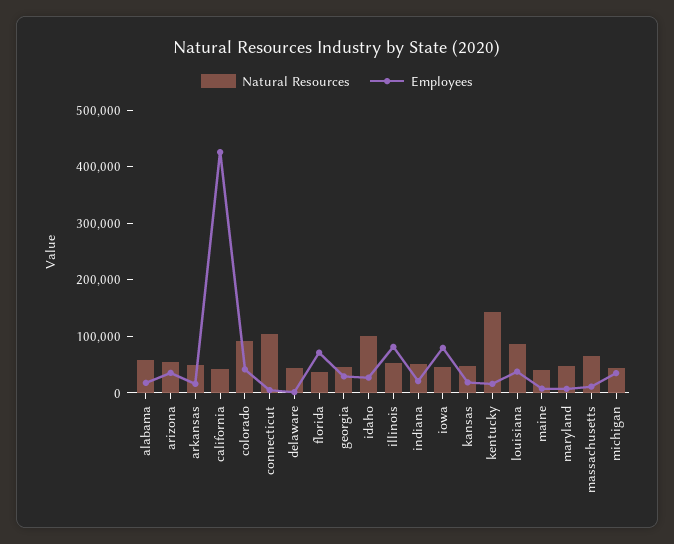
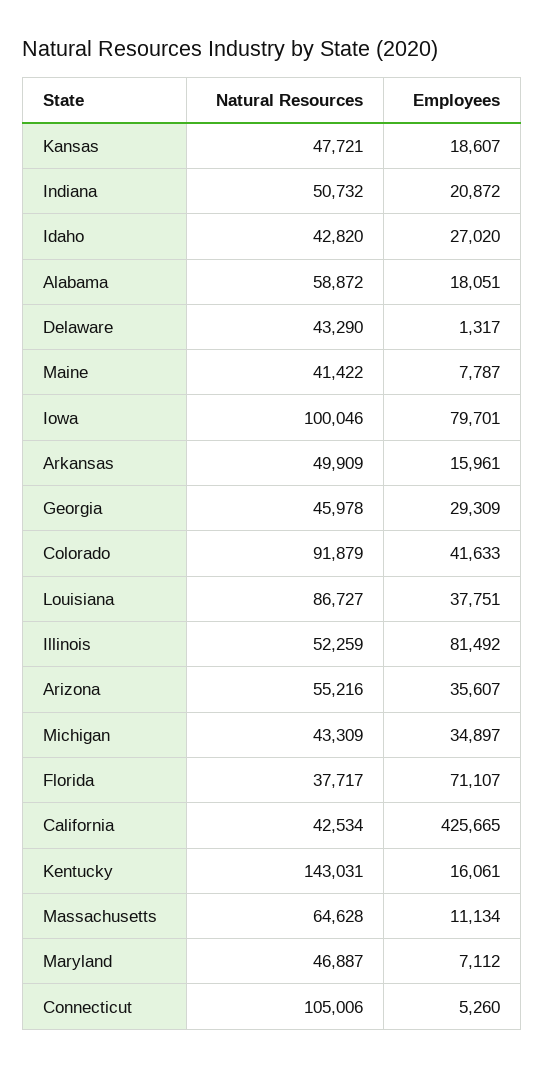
  {
    "Natural Resources": {
      "alabama": 58872,
      "arizona": 55216,
      "arkansas": 49909,
      "california": 42534,
      "colorado": 91879,
      "connecticut": 105006,
      "delaware": 43290,
      "florida": 37717,
      "georgia": 45978,
-     "idaho": 100000,
+     "idaho": 42820,
      "illinois": 52259,
      "indiana": 50732,
-     "iowa": 40000,
+     "iowa": 100046,
      "kansas": 47721,
      "kentucky": 143031,
      "louisiana": 86727,
      "maine": 41422,
      "maryland": 46887,
      "massachusetts": 64628,
      "michigan": 43309
    },
    "Employees": {
      "alabama": 18051,
      "arizona": 35607,
      "arkansas": 15961,
      "california": 425665,
      "colorado": 41633,
      "connecticut": 5260,
      "delaware": 1317,
      "florida": 71107,
      "georgia": 29309,
      "idaho": 27020,
      "illinois": 81492,
      "indiana": 20872,
      "iowa": 79701,
      "kansas": 18607,
      "kentucky": 16061,
      "louisiana": 37751,
      "maine": 7787,
      "maryland": 7112,
      "massachusetts": 11134,
      "michigan": 34897
    }
  }

